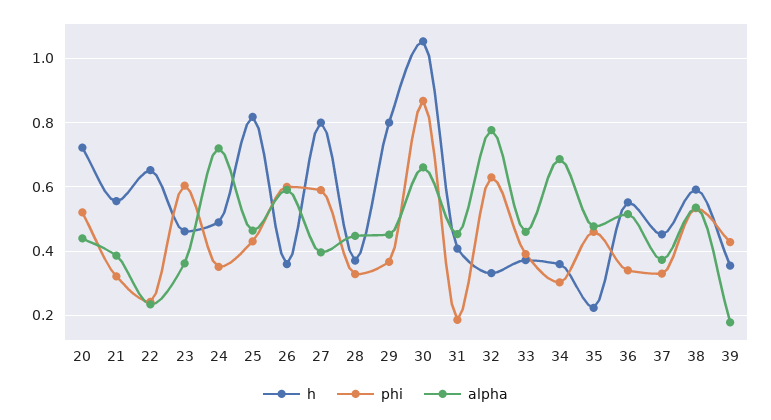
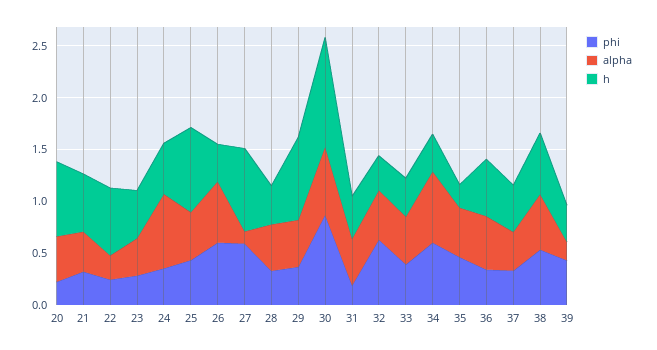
  {
    "h": {
      "20": 0.72,
      "21": 0.56,
      "22": 0.66,
      "23": 0.46,
      "24": 0.5,
      "25": 0.82,
      "26": 0.36,
      "27": 0.8,
      "28": 0.38,
      "29": 0.8,
      "30": 1.06,
      "31": 0.4,
      "32": 0.34,
      "33": 0.38,
      "34": 0.36,
      "35": 0.22,
      "36": 0.56,
      "37": 0.46,
      "38": 0.6,
      "39": 0.36
    },
    "phi": {
-     "20": 0.52,
+     "20": 0.2,
      "21": 0.32,
      "22": 0.24,
-     "23": 0.6,
+     "23": 0.3,
      "24": 0.36,
      "25": 0.44,
      "26": 0.6,
      "27": 0.58,
      "28": 0.32,
      "29": 0.36,
      "30": 0.86,
      "31": 0.18,
      "32": 0.62,
      "33": 0.4,
-     "34": 0.3,
+     "34": 0.6,
      "35": 0.46,
      "36": 0.34,
      "37": 0.34,
      "38": 0.54,
      "39": 0.42
    },
    "alpha": {
      "20": 0.44,
      "21": 0.38,
      "22": 0.24,
      "23": 0.36,
      "24": 0.72,
      "25": 0.46,
      "26": 0.6,
-     "27": 0.4,
+     "27": 0.1,
      "28": 0.44,
      "29": 0.46,
      "30": 0.66,
      "31": 0.46,
-     "32": 0.78,
+     "32": 0.5,
      "33": 0.46,
      "34": 0.68,
      "35": 0.48,
      "36": 0.52,
      "37": 0.38,
      "38": 0.54,
      "39": 0.18
    }
  }

